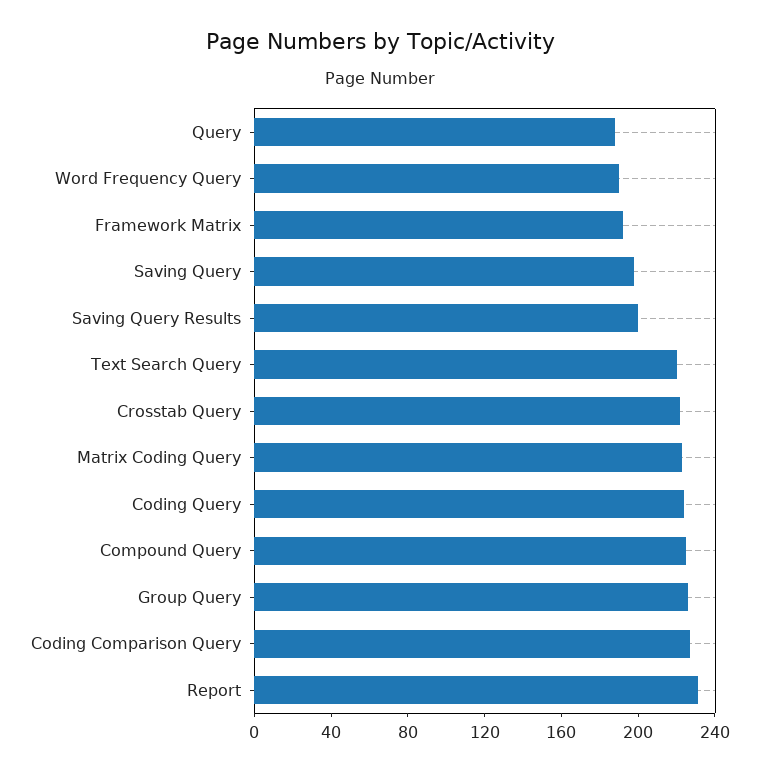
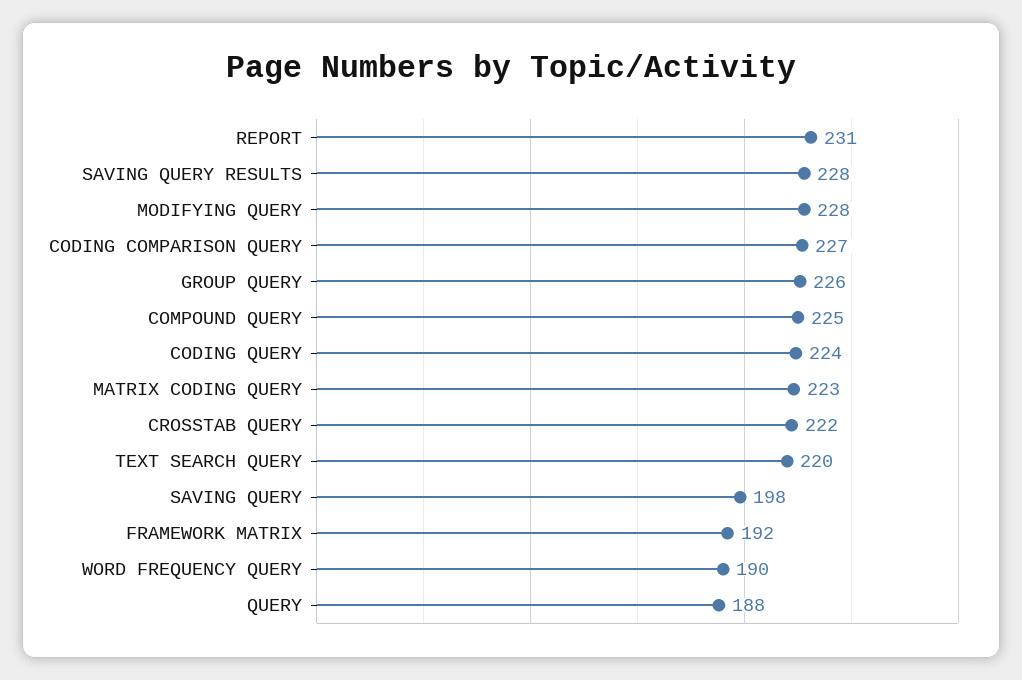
  {
    "Query": 188,
    "Word Frequency Query": 190,
    "Framework Matrix": 192,
    "Saving Query": 198,
-   "Saving Query Results": 200,
+   "Saving Query Results": 228,
    "Text Search Query": 220,
    "Crosstab Query": 222,
    "Matrix Coding Query": 223,
    "Coding Query": 224,
    "Compound Query": 225,
    "Group Query": 226,
    "Coding Comparison Query": 227,
-   "Report": 231
+   "Report": 231,
+   "MODIFYING QUERY": 228
  }

